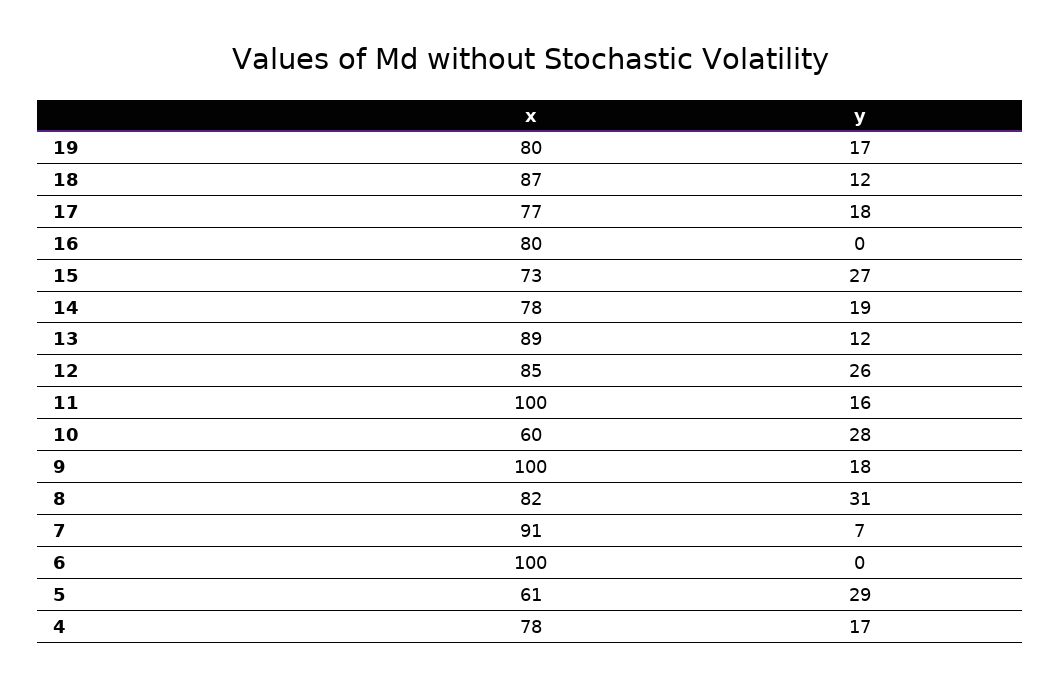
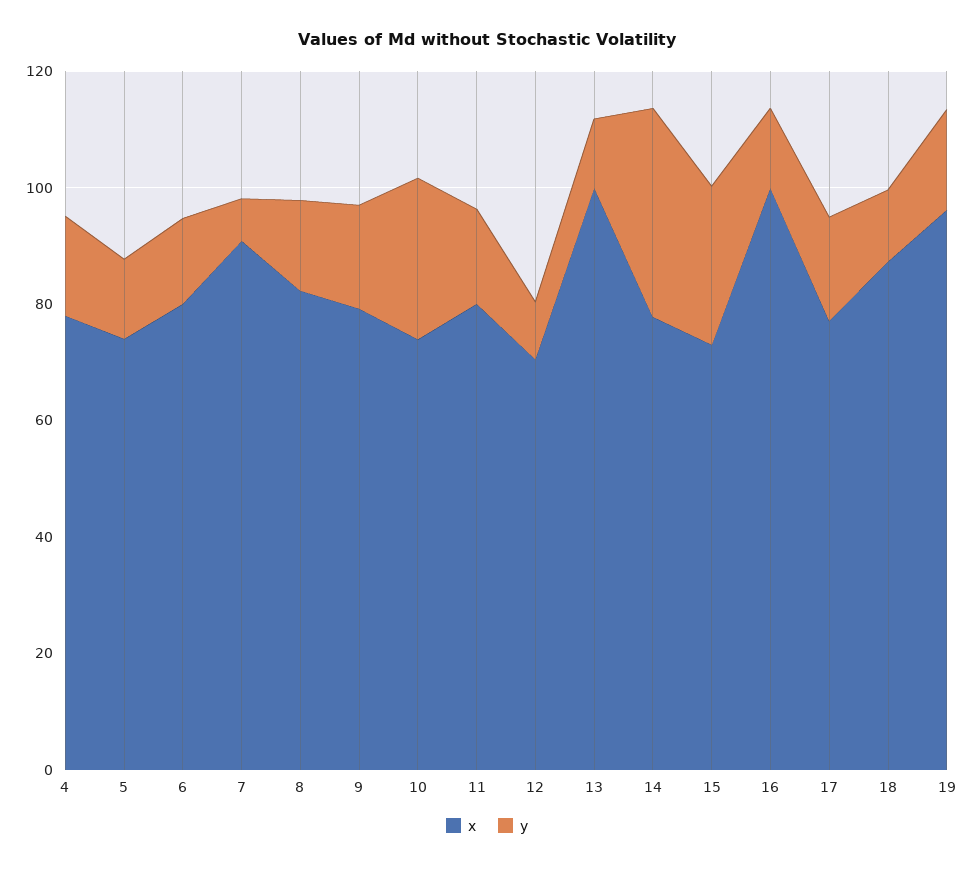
  {
    "x": {
-     "19": 80,
+     "19": 95,
      "18": 87,
      "17": 77,
-     "16": 80,
+     "16": 100,
      "15": 73,
      "14": 78,
-     "13": 89,
+     "13": 100,
-     "12": 85,
+     "12": 70,
-     "11": 100,
+     "11": 80,
-     "10": 60,
+     "10": 75,
-     "9": 100,
+     "9": 80,
      "8": 82,
      "7": 91,
-     "6": 100,
+     "6": 80,
-     "5": 61,
+     "5": 75,
      "4": 78
    },
    "y": {
      "19": 17,
      "18": 12,
      "17": 18,
-     "16": 0,
+     "16": 15,
      "15": 27,
-     "14": 19,
+     "14": 35,
      "13": 12,
-     "12": 26,
+     "12": 10,
      "11": 16,
      "10": 28,
      "9": 18,
-     "8": 31,
+     "8": 15,
      "7": 7,
-     "6": 0,
+     "6": 15,
-     "5": 29,
+     "5": 15,
      "4": 17
    }
  }

